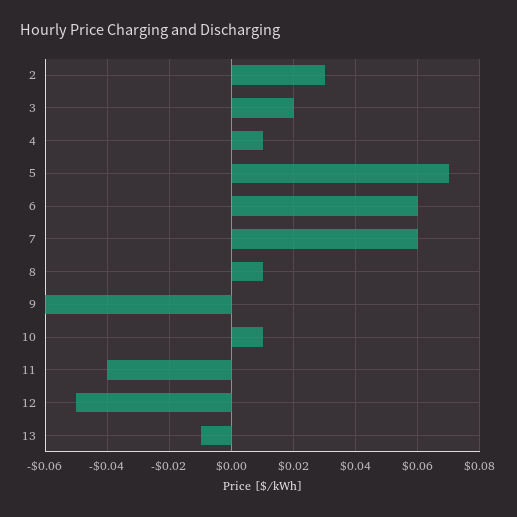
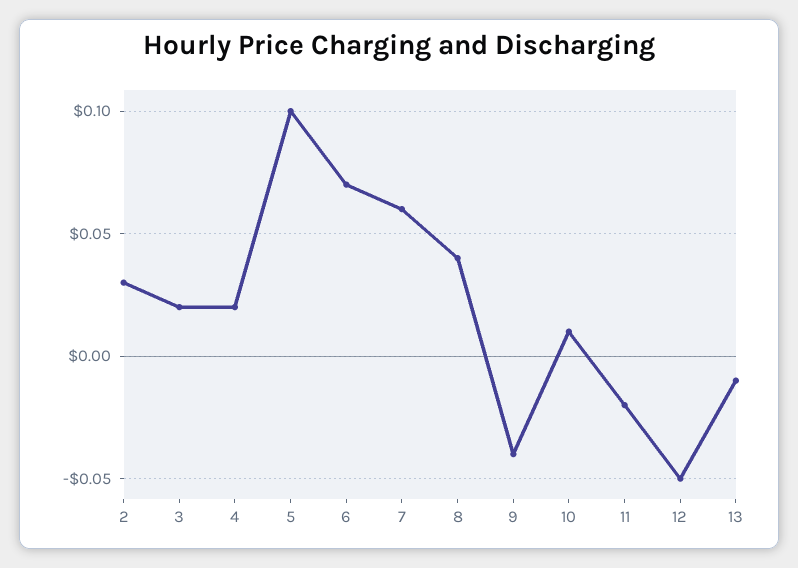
  {
    "2": 0.03,
    "3": 0.02,
-   "4": 0.01,
+   "4": 0.02,
-   "5": 0.07,
+   "5": 0.1,
-   "6": 0.06,
+   "6": 0.07,
    "7": 0.06,
-   "8": 0.01,
+   "8": 0.04,
-   "9": -0.06,
+   "9": -0.04,
    "10": 0.01,
-   "11": -0.04,
+   "11": -0.02,
    "12": -0.05,
    "13": -0.01
  }

